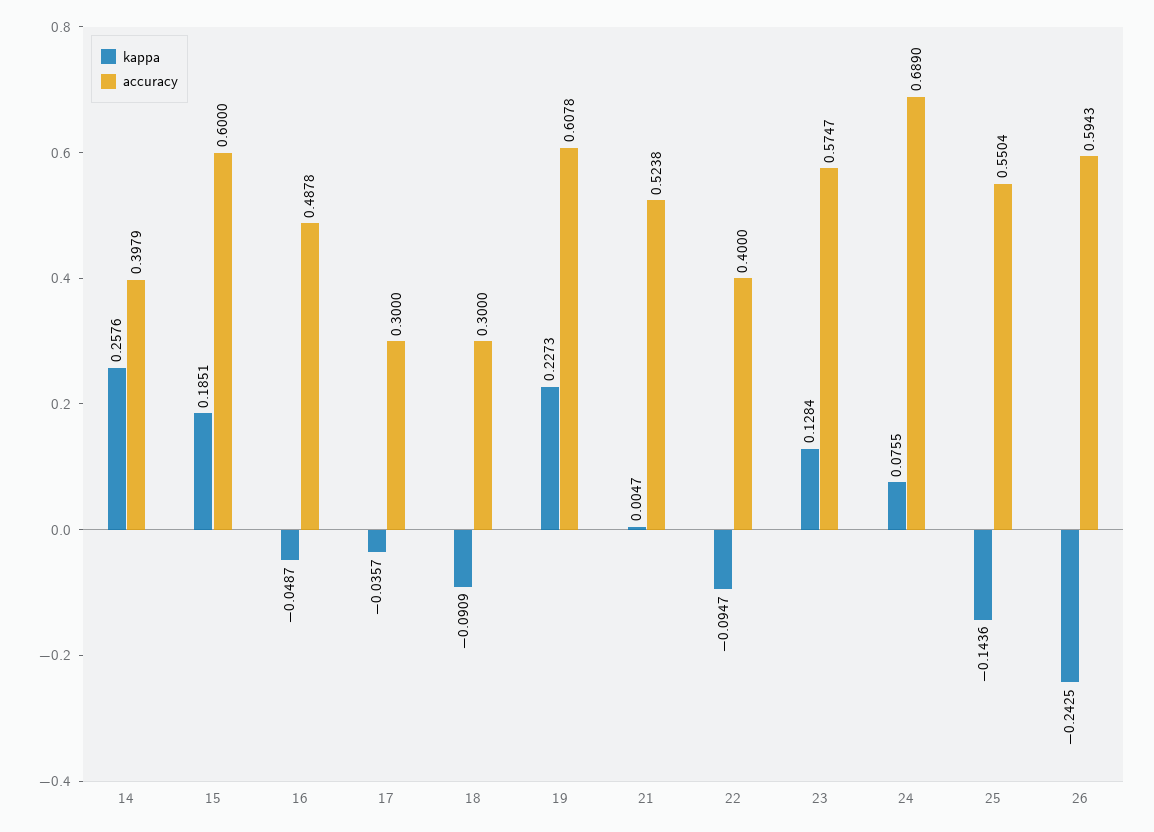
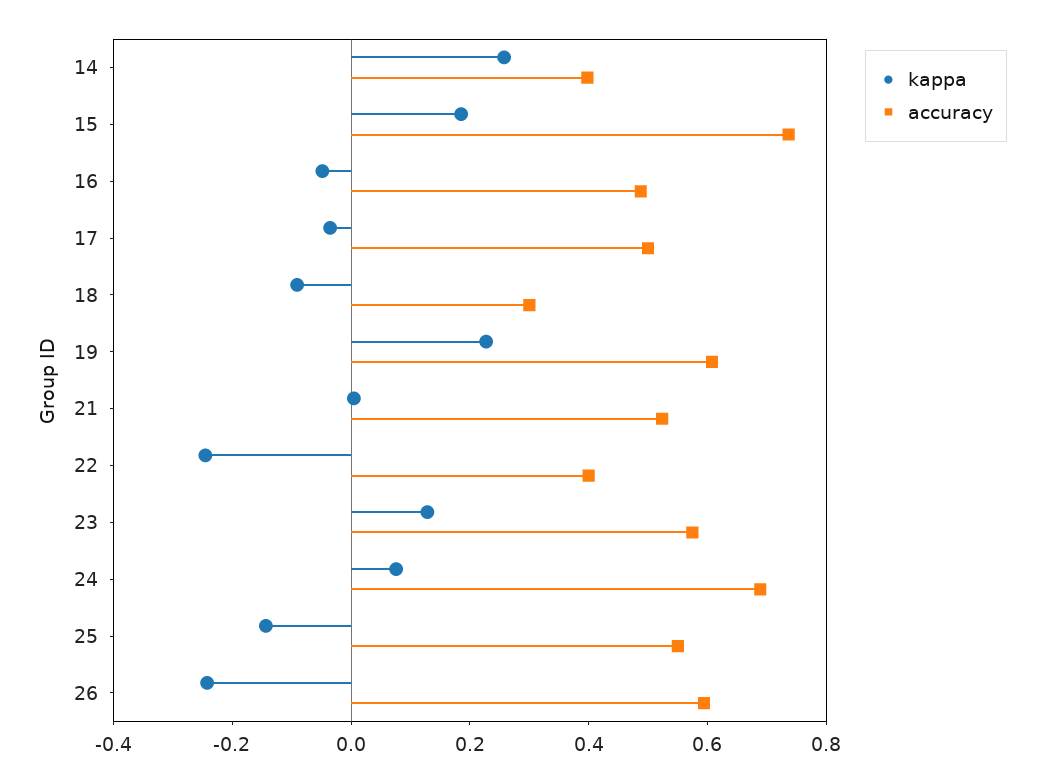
  {
    "kappa": {
      "14": 0.2576,
      "15": 0.1851,
      "16": -0.0487,
      "17": -0.0357,
      "18": -0.0909,
      "19": 0.2273,
      "21": 0.0047,
-     "22": -0.0947,
+     "22": -0.25,
      "23": 0.1284,
      "24": 0.0755,
      "25": -0.1436,
      "26": -0.2425
    },
    "accuracy": {
      "14": 0.3979,
-     "15": 0.6,
+     "15": 0.75,
      "16": 0.4878,
-     "17": 0.3,
+     "17": 0.5,
      "18": 0.3,
      "19": 0.6078,
      "21": 0.5238,
      "22": 0.4,
      "23": 0.5747,
      "24": 0.689,
      "25": 0.5504,
      "26": 0.5943
    }
  }

